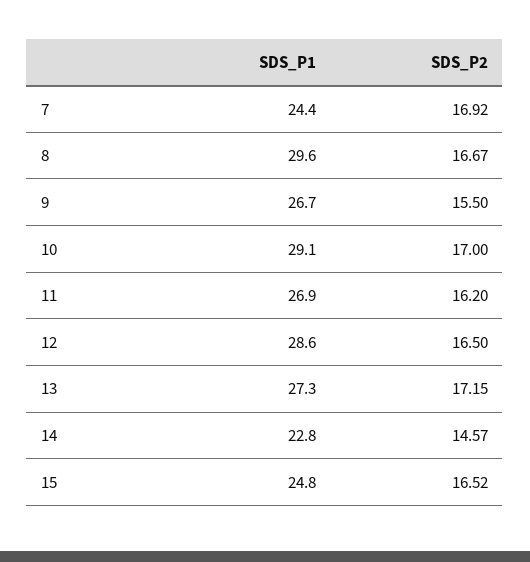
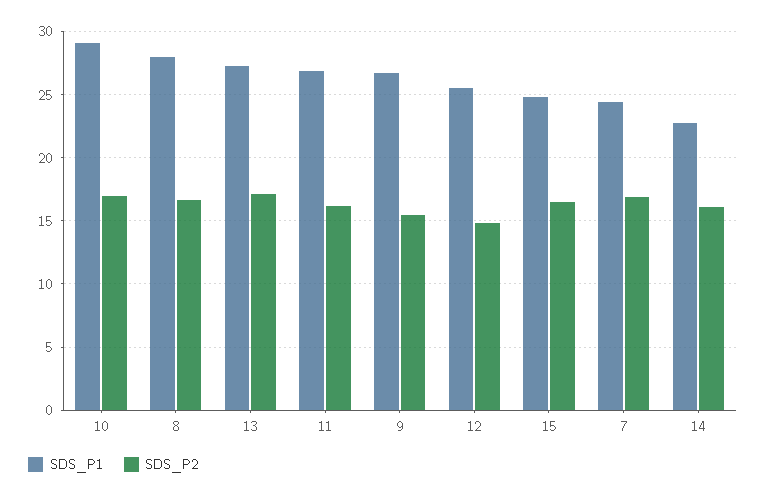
  {
    "SDS_P1": {
      "7": 24.4,
-     "8": 29.6,
+     "8": 28,
      "9": 26.7,
      "10": 29.1,
      "11": 26.9,
-     "12": 28.6,
+     "12": 25.5,
      "13": 27.3,
      "14": 22.8,
      "15": 24.8
    },
    "SDS_P2": {
      "7": 16.92,
      "8": 16.67,
      "9": 15.5,
      "10": 17,
      "11": 16.2,
-     "12": 16.5,
+     "12": 15,
      "13": 17.15,
-     "14": 14.57,
+     "14": 16,
      "15": 16.52
    }
  }

